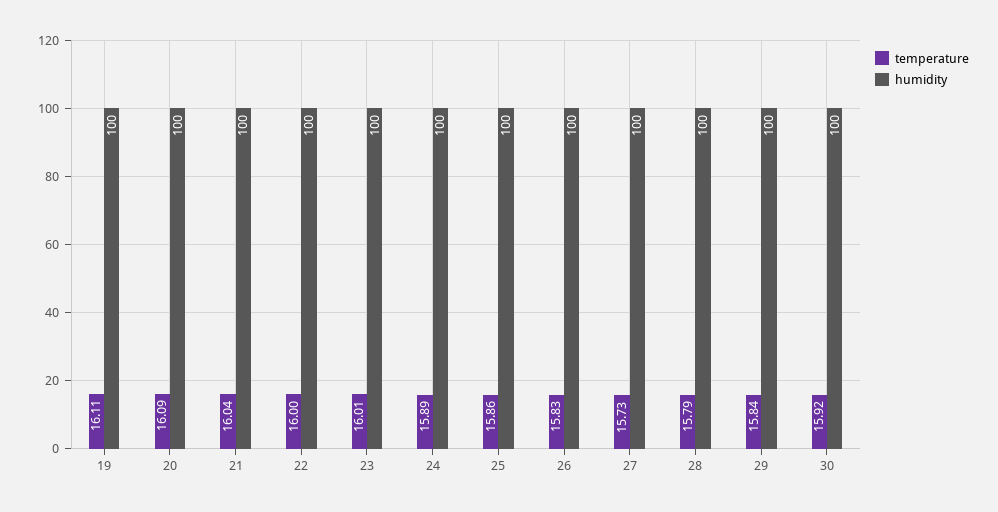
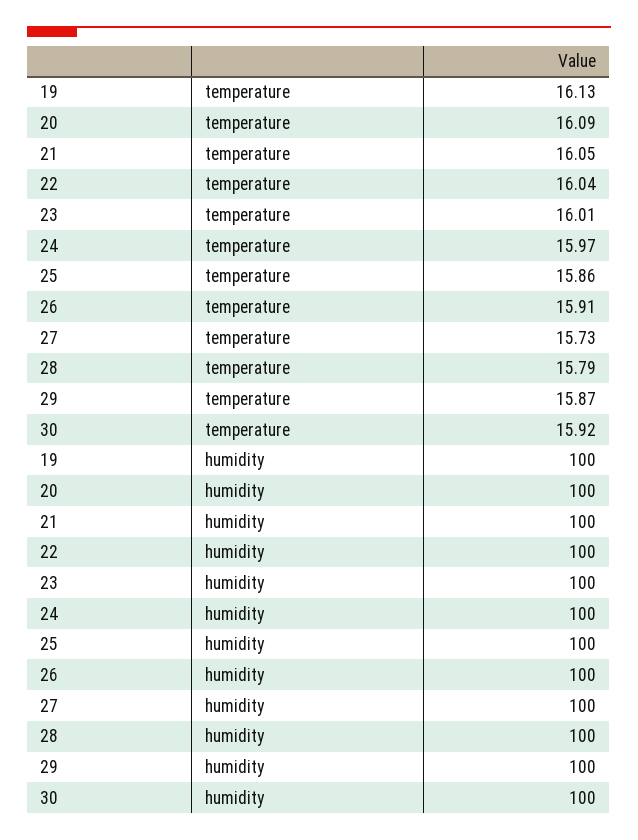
  {
    "temperature": {
-     "19": 16.11,
+     "19": 16.13,
      "20": 16.09,
-     "21": 16.04,
+     "21": 16.05,
-     "22": 16,
+     "22": 16.04,
      "23": 16.01,
-     "24": 15.89,
+     "24": 15.97,
      "25": 15.86,
-     "26": 15.83,
+     "26": 15.91,
      "27": 15.73,
      "28": 15.79,
-     "29": 15.84,
+     "29": 15.87,
      "30": 15.92
    },
    "humidity": {
      "19": 100,
      "20": 100,
      "21": 100,
      "22": 100,
      "23": 100,
      "24": 100,
      "25": 100,
      "26": 100,
      "27": 100,
      "28": 100,
      "29": 100,
      "30": 100
    }
  }

